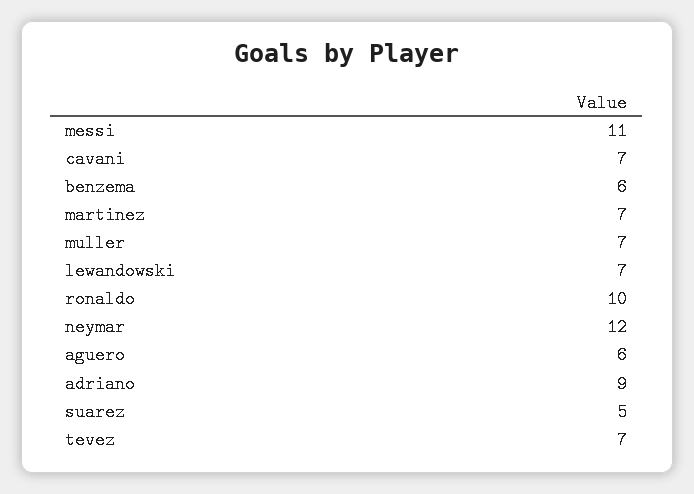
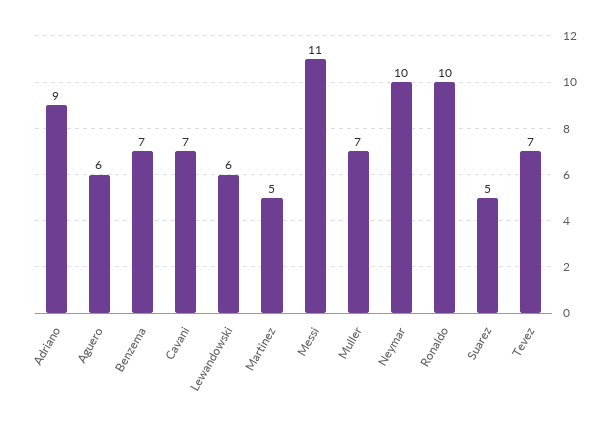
  {
    "messi": 11,
    "cavani": 7,
-   "benzema": 6,
+   "benzema": 7,
-   "martinez": 7,
+   "martinez": 5,
    "muller": 7,
-   "lewandowski": 7,
+   "lewandowski": 6,
    "ronaldo": 10,
-   "neymar": 12,
+   "neymar": 10,
    "aguero": 6,
    "adriano": 9,
    "suarez": 5,
    "tevez": 7
  }

